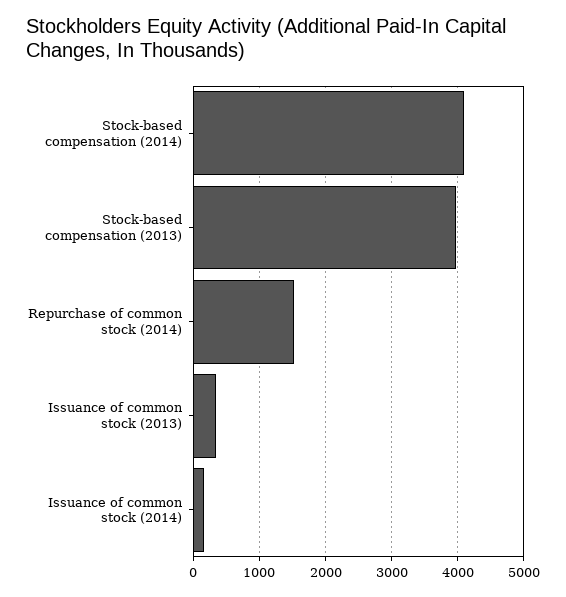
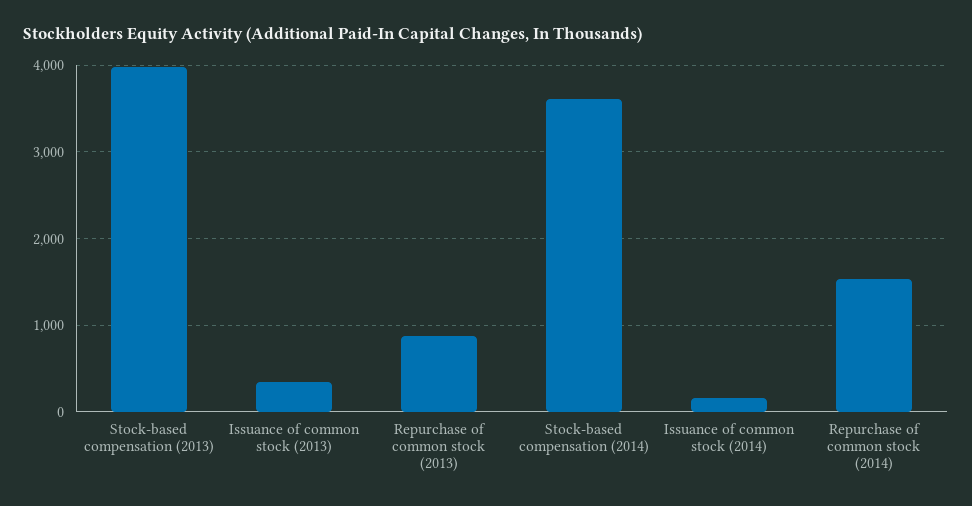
  {
-   "Stock-based compensation (2014)": 4100,
+   "Stock-based compensation (2014)": 3600,
    "Stock-based compensation (2013)": 4000,
    "Repurchase of common stock (2014)": 1500,
    "Issuance of common stock (2013)": 300,
-   "Issuance of common stock (2014)": 200
+   "Issuance of common stock (2014)": 200,
+   "Repurchase of common stock (2013)": 900
  }

